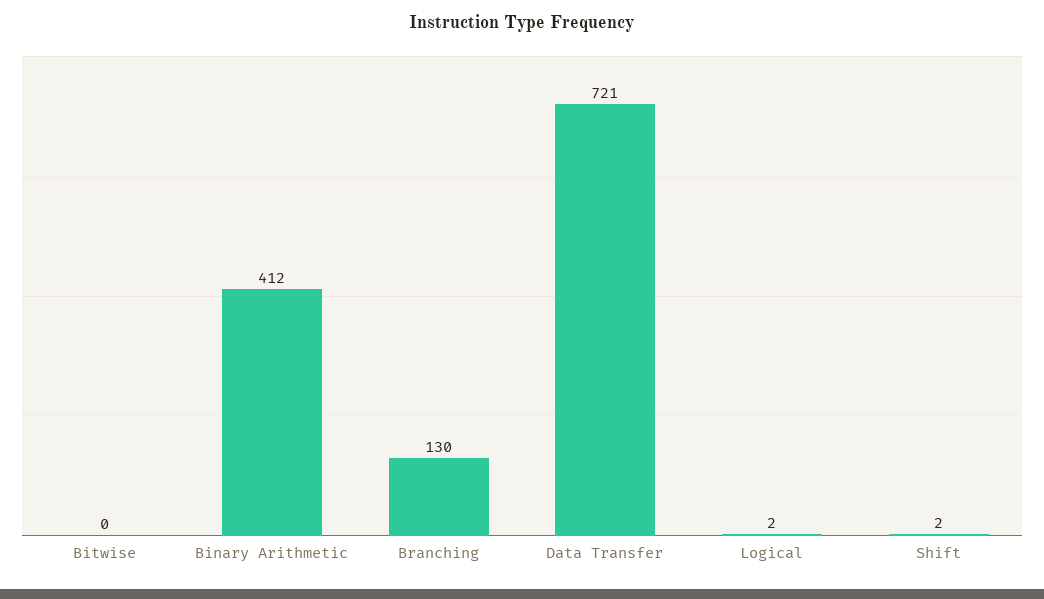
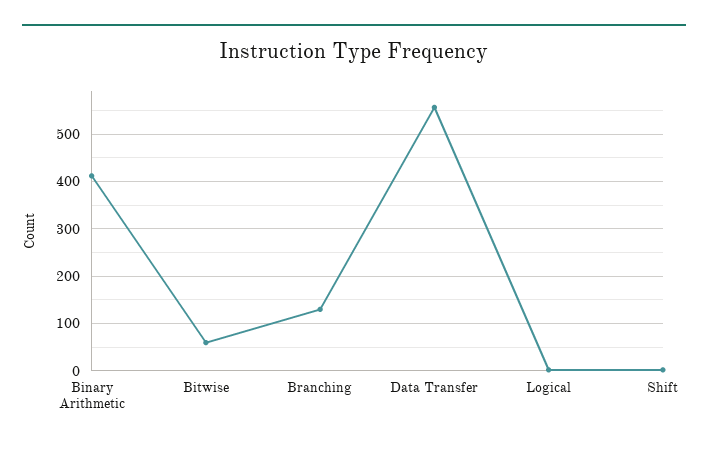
  {
-   "Bitwise": 0,
+   "Bitwise": 60,
    "Binary Arithmetic": 412,
    "Branching": 130,
-   "Data Transfer": 721,
+   "Data Transfer": 560,
    "Logical": 2,
    "Shift": 2
  }

